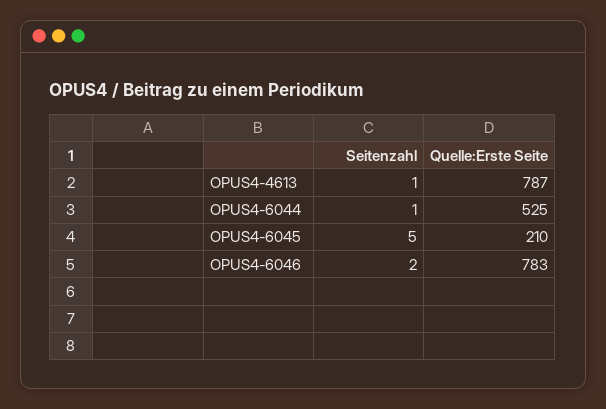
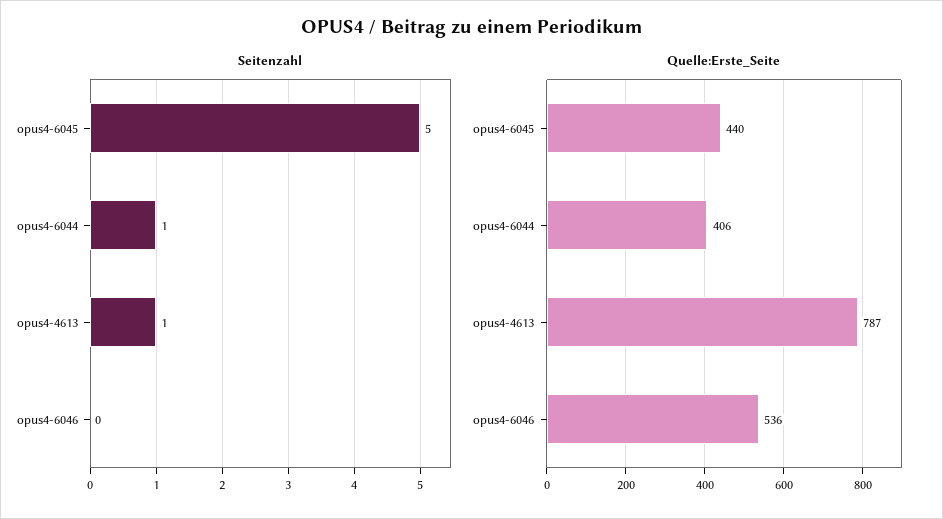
  {
    "Seitenzahl": {
      "OPUS4-4613": 1,
      "OPUS4-6044": 1,
      "OPUS4-6045": 5,
-     "OPUS4-6046": 2
+     "OPUS4-6046": 0
    },
    "Quelle:Erste Seite": {
      "OPUS4-4613": 787,
-     "OPUS4-6044": 525,
+     "OPUS4-6044": 406,
-     "OPUS4-6045": 210,
+     "OPUS4-6045": 440,
-     "OPUS4-6046": 783
+     "OPUS4-6046": 536
    }
  }

